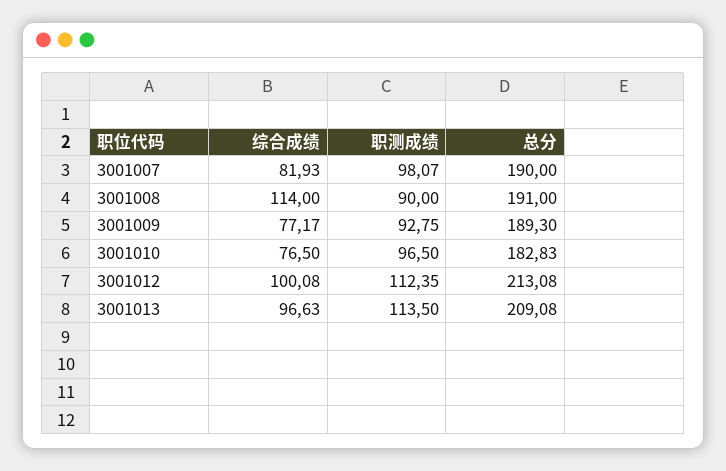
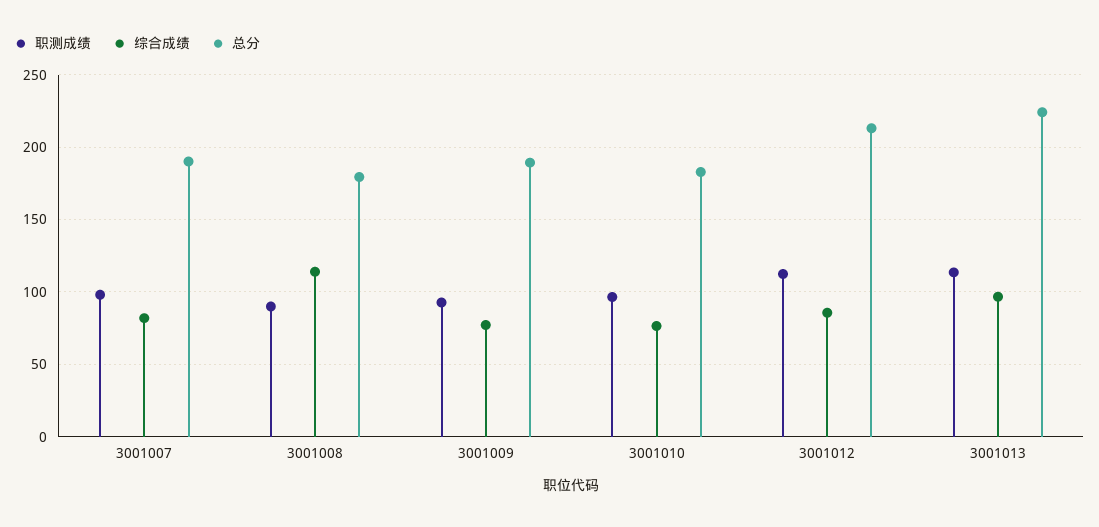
  {
    "综合成绩": {
      "3001007": 81.93,
      "3001008": 114,
      "3001009": 77.17,
      "3001010": 76.5,
-     "3001012": 100.08,
+     "3001012": 85,
      "3001013": 96.63
    },
    "职测成绩": {
      "3001007": 98.07,
      "3001008": 90,
      "3001009": 92.75,
      "3001010": 96.5,
      "3001012": 112.35,
      "3001013": 113.5
    },
    "总分": {
      "3001007": 190,
-     "3001008": 191,
+     "3001008": 180,
      "3001009": 189.3,
      "3001010": 182.83,
      "3001012": 213.08,
-     "3001013": 209.08
+     "3001013": 225
    }
  }

